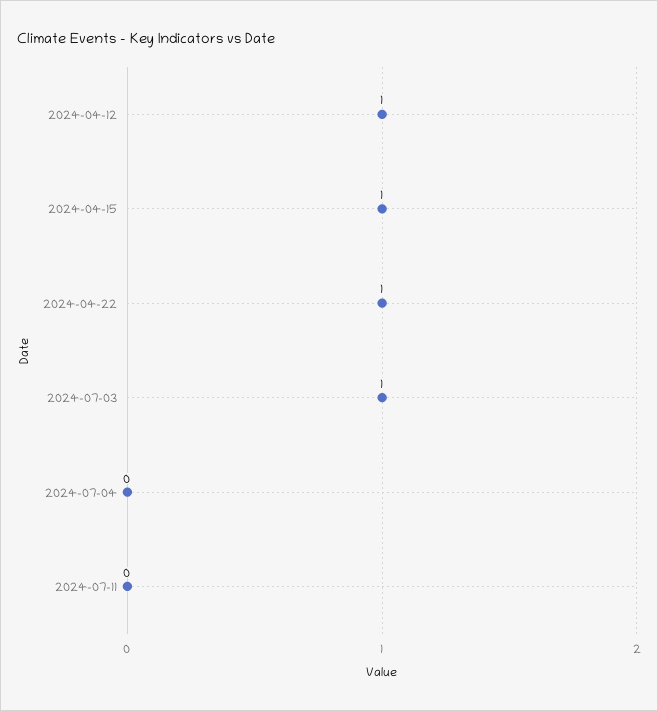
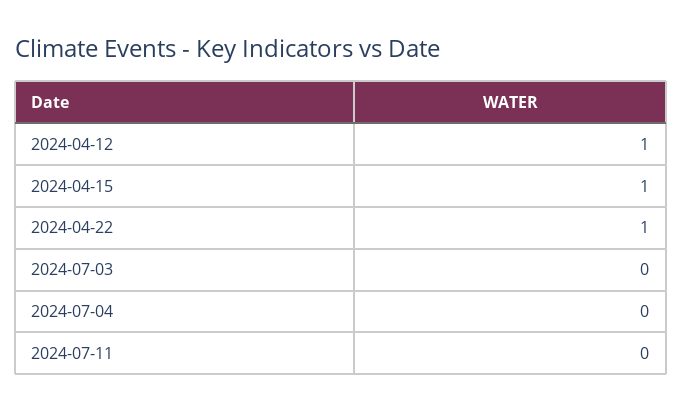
  {
    "2024-04-12": 1,
    "2024-04-15": 1,
    "2024-04-22": 1,
-   "2024-07-03": 1,
+   "2024-07-03": 0,
    "2024-07-04": 0,
    "2024-07-11": 0
  }

